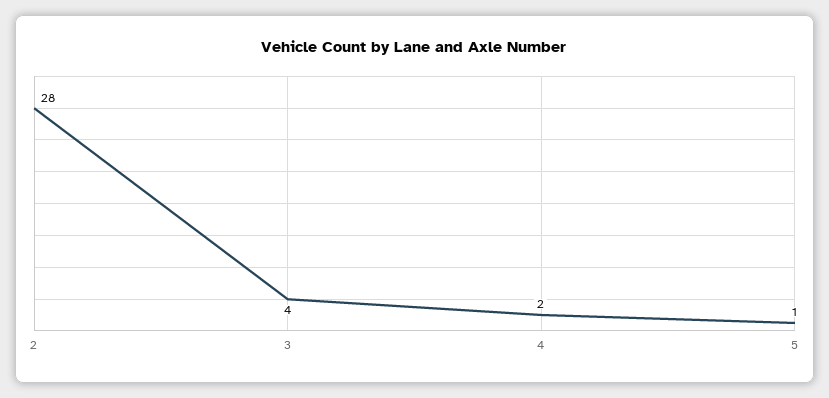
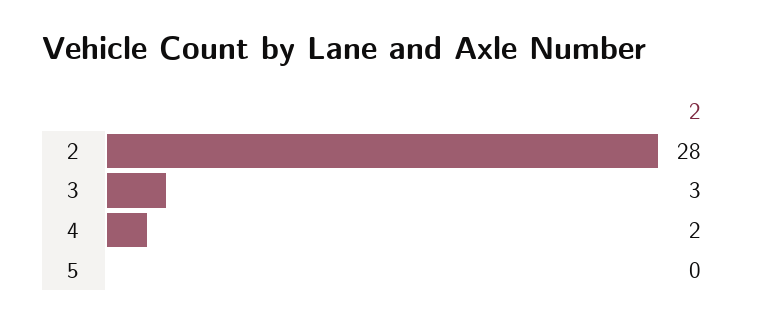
  {
    "2": 28,
-   "3": 4,
+   "3": 3,
    "4": 2,
-   "5": 1
+   "5": 0
  }

